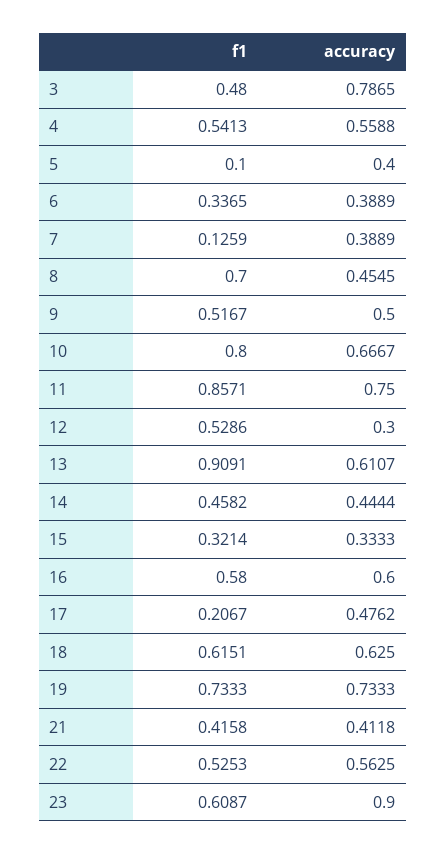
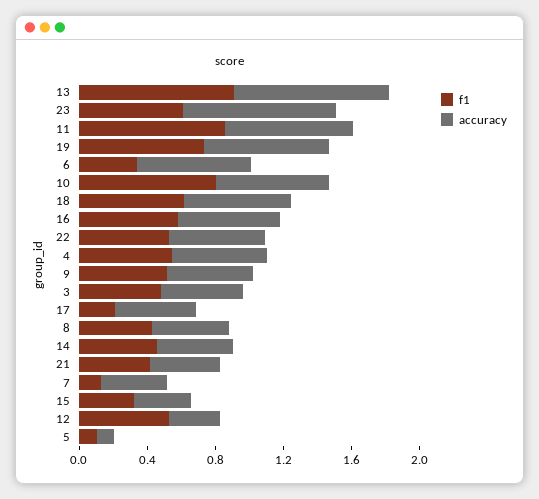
  {
    "f1": {
      "3": 0.48,
      "4": 0.5413,
      "5": 0.1,
      "6": 0.3365,
      "7": 0.1259,
-     "8": 0.7,
+     "8": 0.4,
      "9": 0.5167,
      "10": 0.8,
      "11": 0.8571,
      "12": 0.5286,
      "13": 0.9091,
      "14": 0.4582,
      "15": 0.3214,
      "16": 0.58,
      "17": 0.2067,
      "18": 0.6151,
      "19": 0.7333,
      "21": 0.4158,
      "22": 0.5253,
      "23": 0.6087
    },
    "accuracy": {
-     "3": 0.7865,
+     "3": 0.5,
      "4": 0.5588,
-     "5": 0.4,
+     "5": 0.1,
-     "6": 0.3889,
+     "6": 0.7,
      "7": 0.3889,
      "8": 0.4545,
      "9": 0.5,
      "10": 0.6667,
      "11": 0.75,
      "12": 0.3,
-     "13": 0.6107,
+     "13": 0.9,
      "14": 0.4444,
      "15": 0.3333,
      "16": 0.6,
      "17": 0.4762,
      "18": 0.625,
      "19": 0.7333,
      "21": 0.4118,
      "22": 0.5625,
      "23": 0.9
    }
  }

